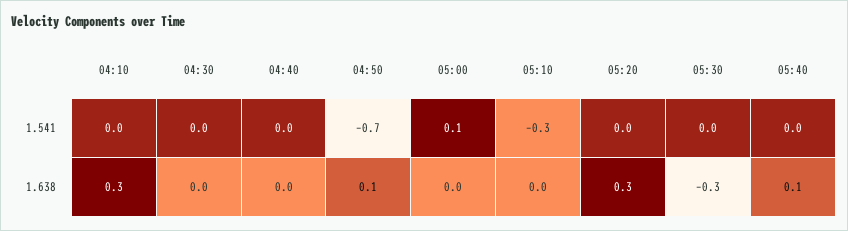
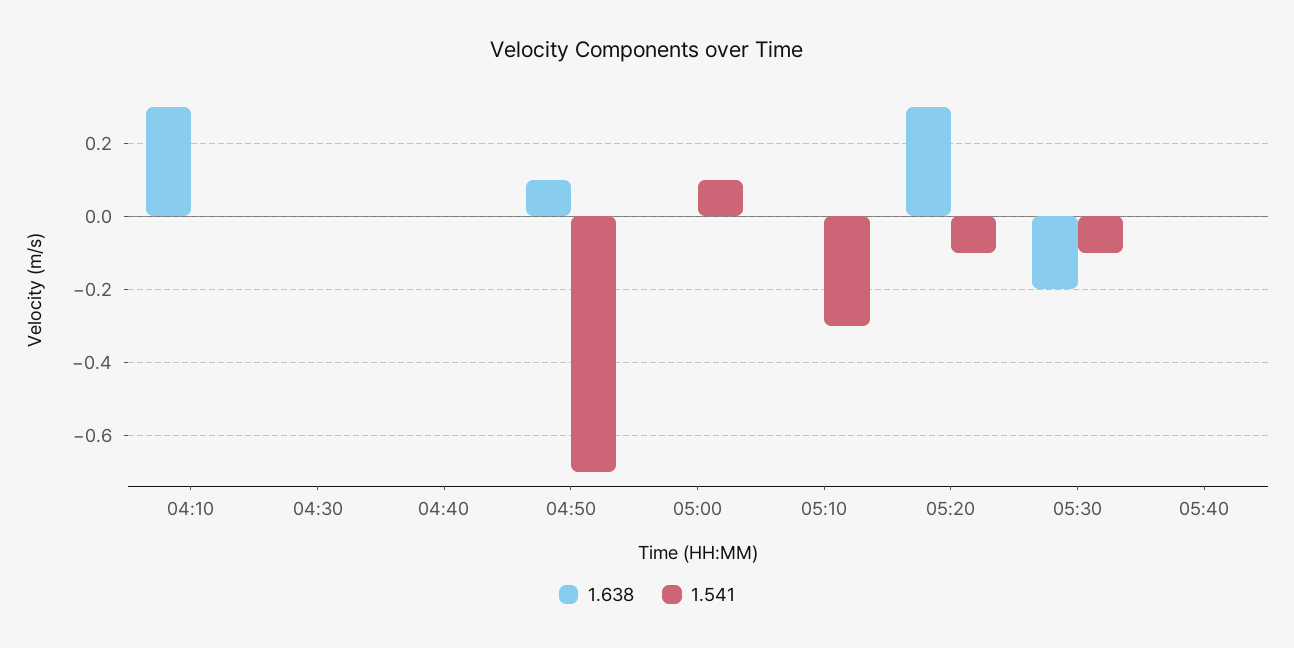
  {
    "1.541": {
      "04:10": 0,
      "04:30": 0,
      "04:40": 0,
      "04:50": -0.7,
      "05:00": 0.1,
      "05:10": -0.3,
-     "05:20": 0,
+     "05:20": -0.1,
-     "05:30": 0,
+     "05:30": -0.1,
      "05:40": 0
    },
    "1.638": {
      "04:10": 0.3,
      "04:30": 0,
      "04:40": 0,
      "04:50": 0.1,
      "05:00": 0,
      "05:10": 0,
      "05:20": 0.3,
-     "05:30": -0.3,
+     "05:30": -0.2,
-     "05:40": 0.1
+     "05:40": 0
    }
  }

